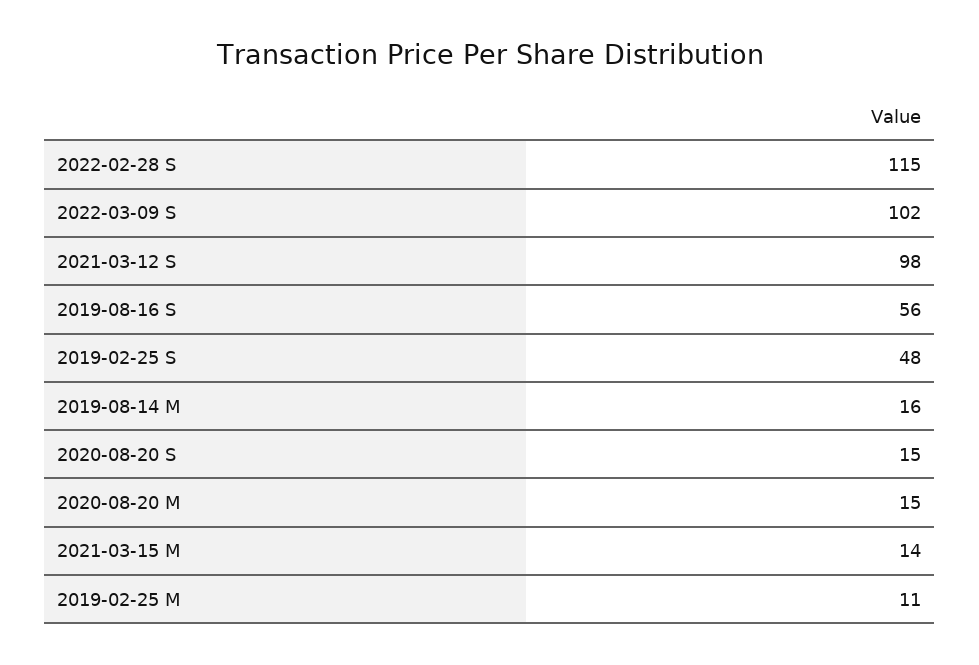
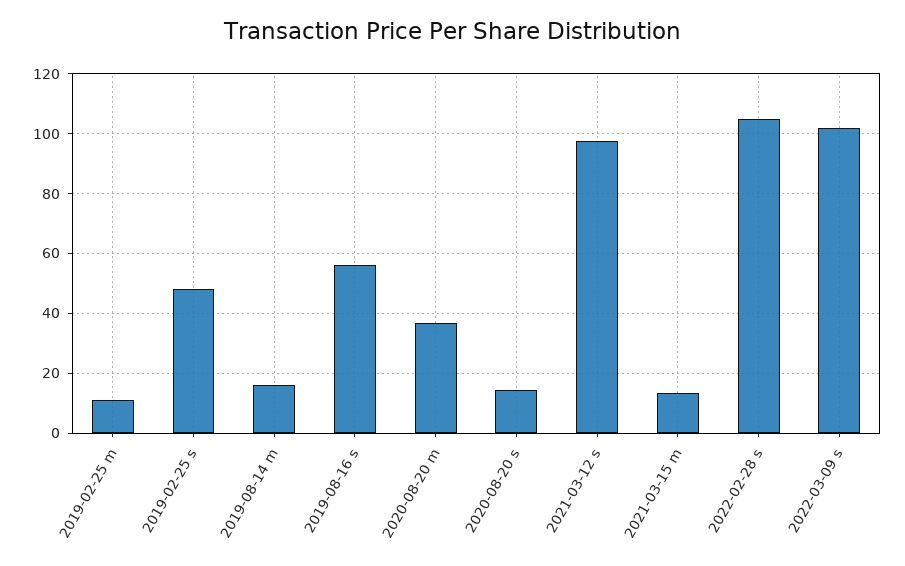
  {
-   "2022-02-28 S": 115,
+   "2022-02-28 S": 105,
    "2022-03-09 S": 102,
    "2021-03-12 S": 98,
    "2019-08-16 S": 56,
    "2019-02-25 S": 48,
    "2019-08-14 M": 16,
    "2020-08-20 S": 15,
-   "2020-08-20 M": 15,
+   "2020-08-20 M": 37.5,
    "2021-03-15 M": 14,
    "2019-02-25 M": 11
  }

